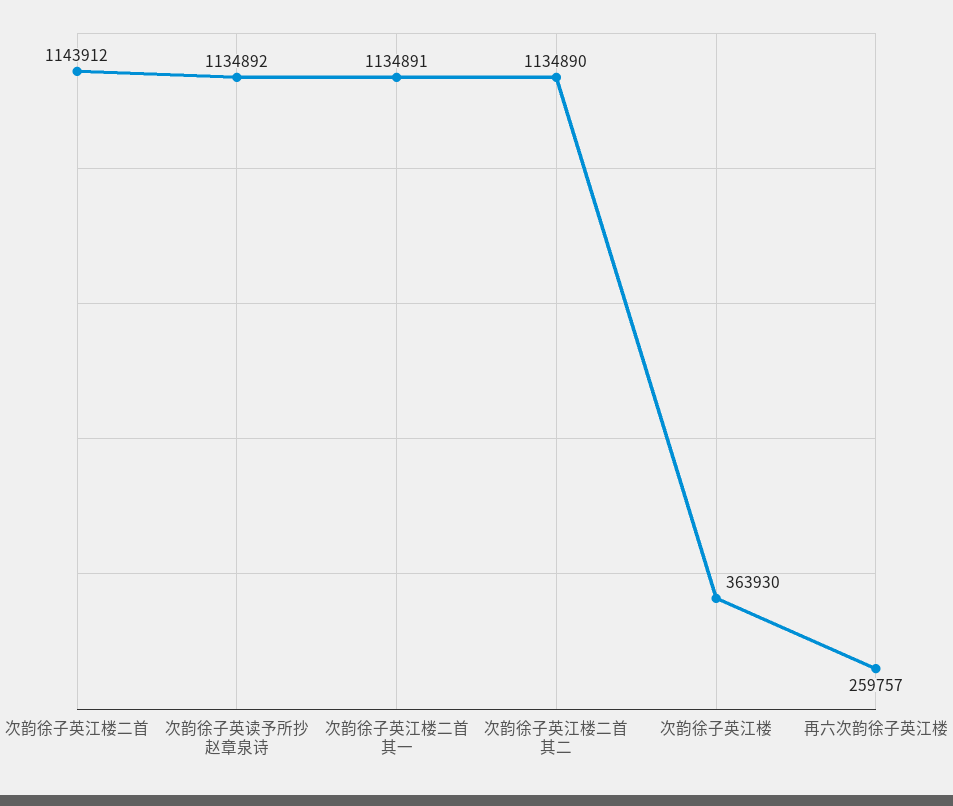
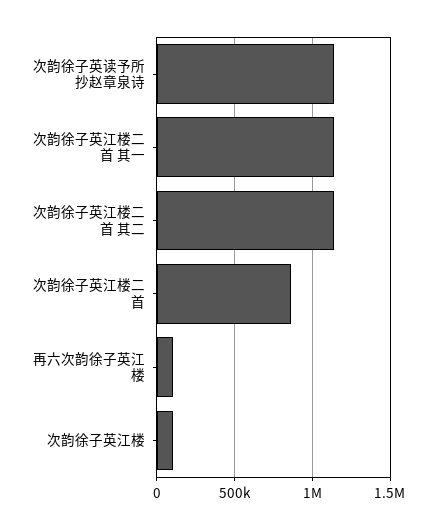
  {
-   "次韵徐子英江楼二首": 1143912,
+   "次韵徐子英江楼二首": 850000,
    "次韵徐子英读予所抄赵章泉诗": 1134892,
    "次韵徐子英江楼二首 其一": 1134891,
    "次韵徐子英江楼二首 其二": 1134890,
-   "次韵徐子英江楼": 363930,
+   "次韵徐子英江楼": 100000,
-   "再六次韵徐子英江楼": 259757
+   "再六次韵徐子英江楼": 100000
  }

